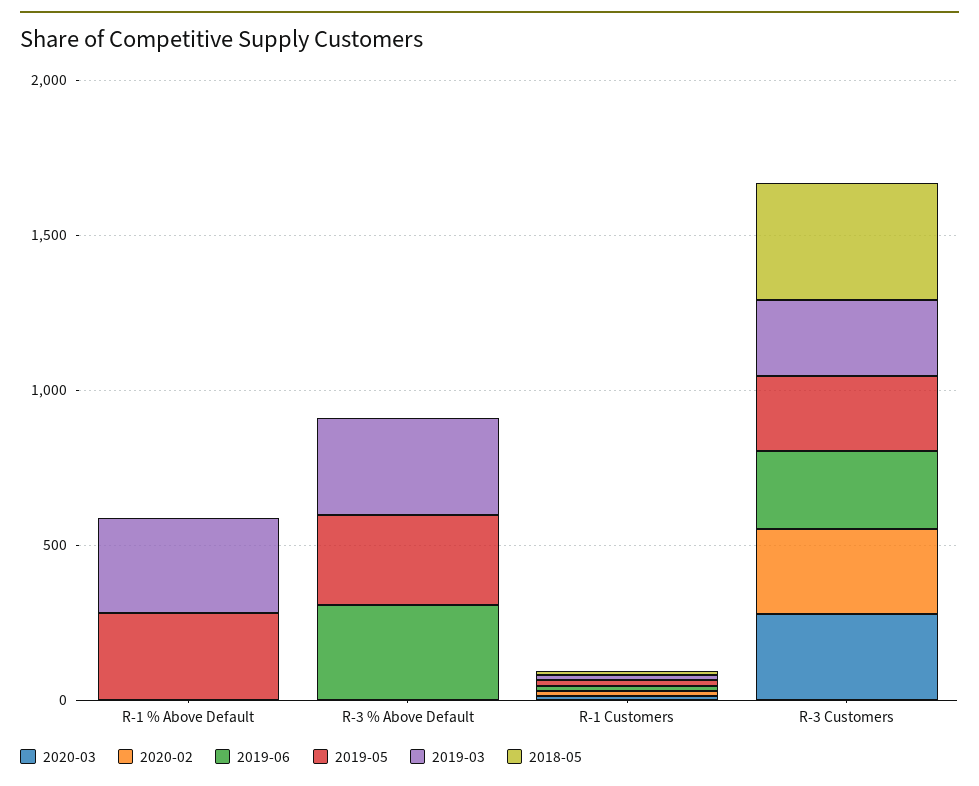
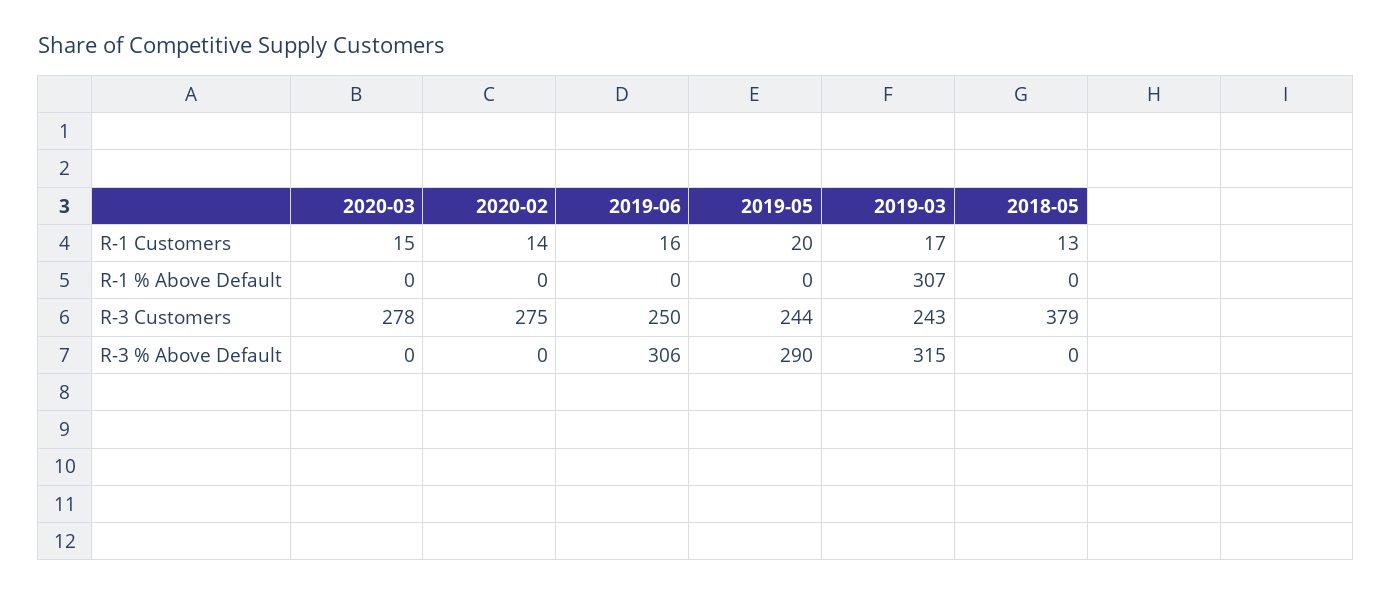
  {
    "2020-03": {
      "R-1 % Above Default": 0,
      "R-3 % Above Default": 0,
      "R-1 Customers": 15,
      "R-3 Customers": 278
    },
    "2020-02": {
      "R-1 % Above Default": 0,
      "R-3 % Above Default": 0,
      "R-1 Customers": 14,
      "R-3 Customers": 275
    },
    "2019-06": {
      "R-1 % Above Default": 0,
      "R-3 % Above Default": 306,
      "R-1 Customers": 16,
      "R-3 Customers": 250
    },
    "2019-05": {
-     "R-1 % Above Default": 300,
+     "R-1 % Above Default": 0,
      "R-3 % Above Default": 290,
      "R-1 Customers": 20,
      "R-3 Customers": 244
    },
    "2019-03": {
      "R-1 % Above Default": 307,
      "R-3 % Above Default": 315,
      "R-1 Customers": 17,
      "R-3 Customers": 243
    },
    "2018-05": {
      "R-1 % Above Default": 0,
      "R-3 % Above Default": 0,
      "R-1 Customers": 13,
      "R-3 Customers": 379
    }
  }

